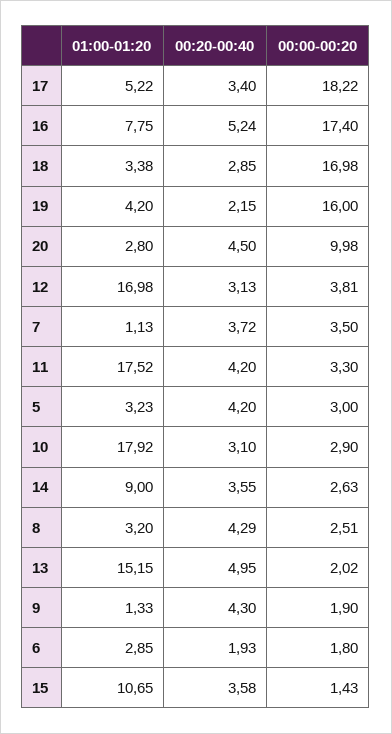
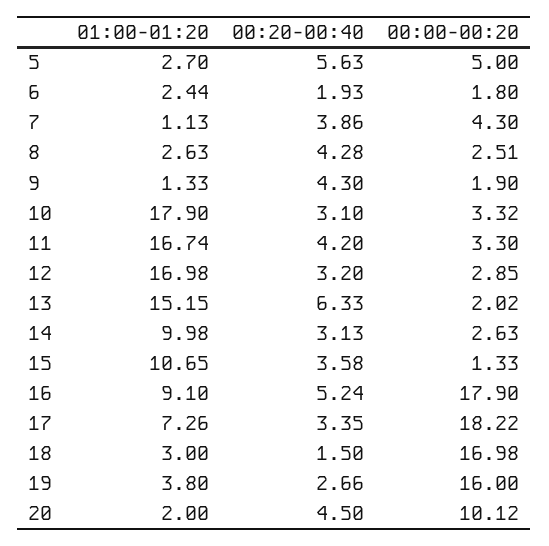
  {
    "01:00-01:20": {
-     "17": 5.22,
+     "17": 7.26,
-     "16": 7.75,
+     "16": 9.1,
-     "18": 3.38,
+     "18": 3,
-     "19": 4.2,
+     "19": 3.8,
-     "20": 2.8,
+     "20": 2,
      "12": 16.98,
      "7": 1.13,
-     "11": 17.52,
+     "11": 16.74,
-     "5": 3.23,
+     "5": 2.7,
-     "10": 17.92,
+     "10": 17.9,
-     "14": 9,
+     "14": 9.98,
-     "8": 3.2,
+     "8": 2.63,
      "13": 15.15,
      "9": 1.33,
-     "6": 2.85,
+     "6": 2.44,
      "15": 10.65
    },
    "00:20-00:40": {
-     "17": 3.4,
+     "17": 3.35,
      "16": 5.24,
-     "18": 2.85,
+     "18": 1.5,
-     "19": 2.15,
+     "19": 2.66,
      "20": 4.5,
-     "12": 3.13,
+     "12": 3.2,
-     "7": 3.72,
+     "7": 3.86,
      "11": 4.2,
-     "5": 4.2,
+     "5": 5.63,
      "10": 3.1,
-     "14": 3.55,
+     "14": 3.13,
-     "8": 4.29,
+     "8": 4.28,
-     "13": 4.95,
+     "13": 6.33,
      "9": 4.3,
      "6": 1.93,
      "15": 3.58
    },
    "00:00-00:20": {
      "17": 18.22,
-     "16": 17.4,
+     "16": 17.9,
      "18": 16.98,
      "19": 16,
-     "20": 9.98,
+     "20": 10.12,
-     "12": 3.81,
+     "12": 2.85,
-     "7": 3.5,
+     "7": 4.3,
      "11": 3.3,
-     "5": 3,
+     "5": 5,
-     "10": 2.9,
+     "10": 3.32,
      "14": 2.63,
      "8": 2.51,
      "13": 2.02,
      "9": 1.9,
      "6": 1.8,
-     "15": 1.43
+     "15": 1.33
    }
  }

